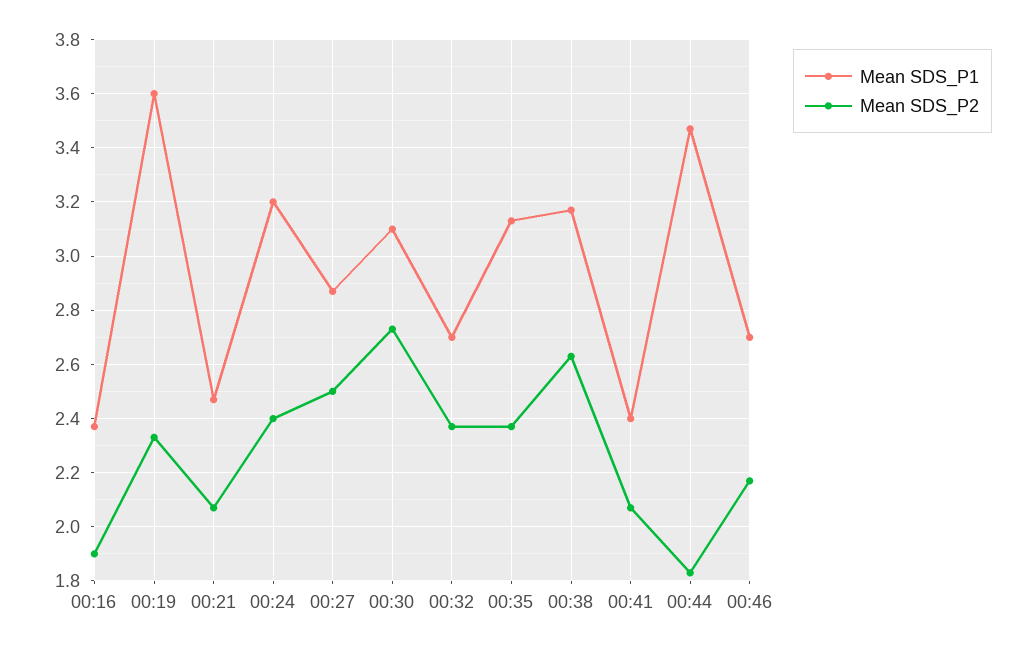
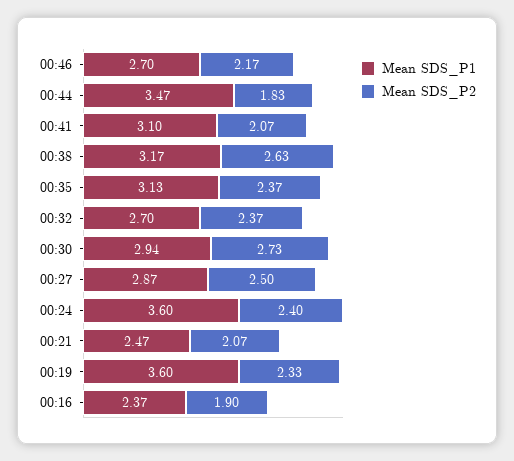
  {
    "Mean SDS_P1": {
      "00:16": 2.37,
      "00:19": 3.6,
      "00:21": 2.47,
-     "00:24": 3.2,
+     "00:24": 3.6,
      "00:27": 2.87,
-     "00:30": 3.1,
+     "00:30": 2.94,
      "00:32": 2.7,
      "00:35": 3.13,
      "00:38": 3.17,
-     "00:41": 2.4,
+     "00:41": 3.1,
      "00:44": 3.47,
      "00:46": 2.7
    },
    "Mean SDS_P2": {
      "00:16": 1.9,
      "00:19": 2.33,
      "00:21": 2.07,
      "00:24": 2.4,
      "00:27": 2.5,
      "00:30": 2.73,
      "00:32": 2.37,
      "00:35": 2.37,
      "00:38": 2.63,
      "00:41": 2.07,
      "00:44": 1.83,
      "00:46": 2.17
    }
  }

